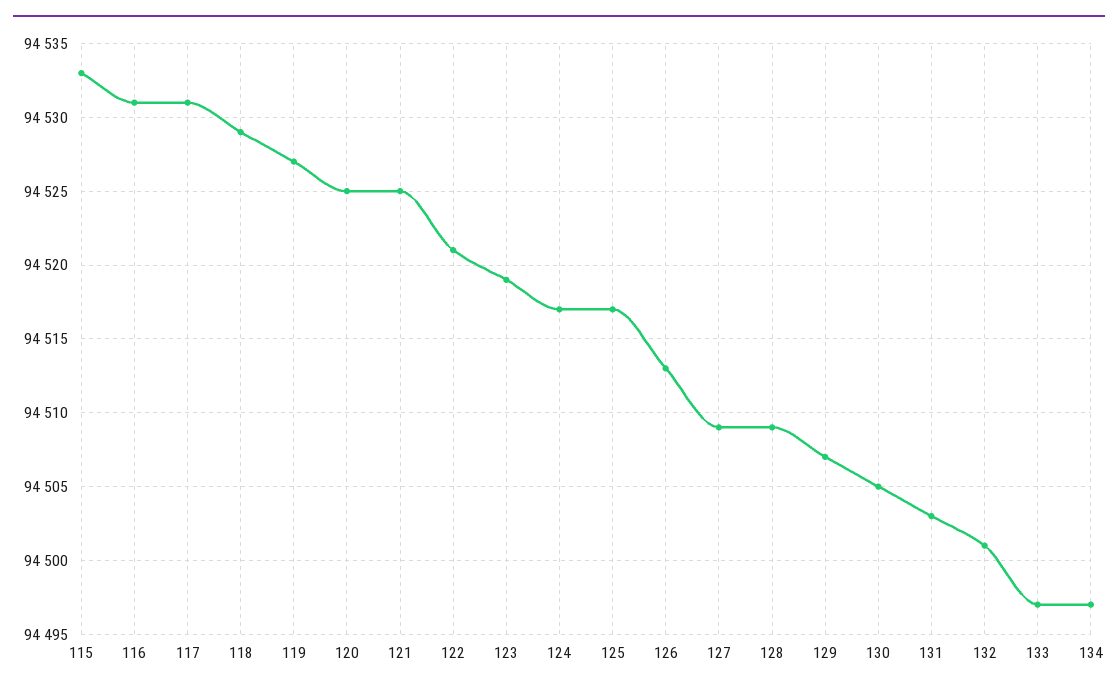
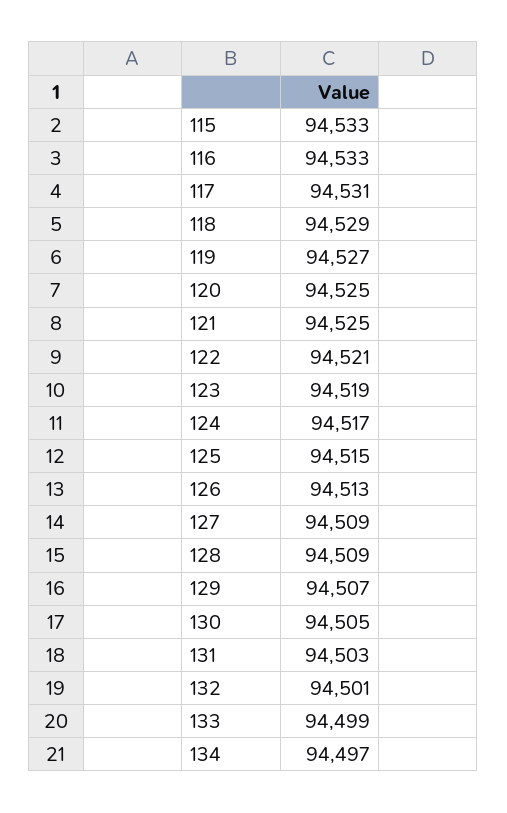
  {
    "115": 94533,
-   "116": 94531,
+   "116": 94533,
    "117": 94531,
    "118": 94529,
    "119": 94527,
    "120": 94525,
    "121": 94525,
    "122": 94521,
    "123": 94519,
    "124": 94517,
-   "125": 94517,
+   "125": 94515,
    "126": 94513,
    "127": 94509,
    "128": 94509,
    "129": 94507,
    "130": 94505,
    "131": 94503,
    "132": 94501,
-   "133": 94497,
+   "133": 94499,
    "134": 94497
  }

